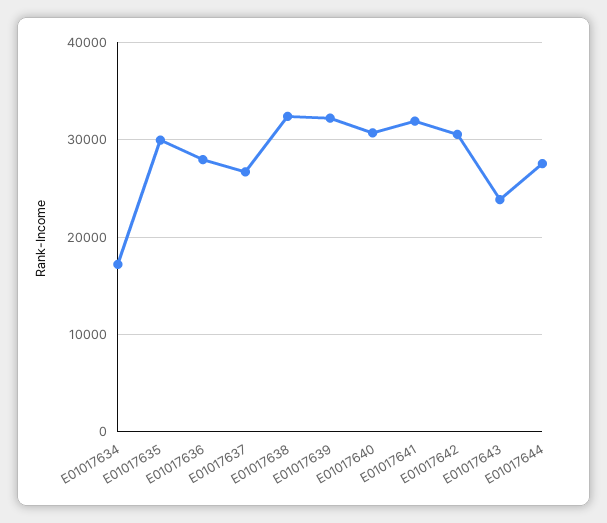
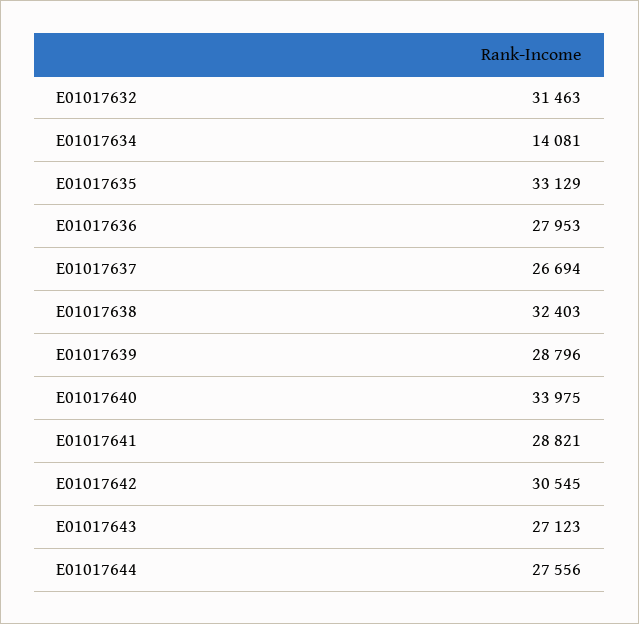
  {
-   "E01017634": 17000,
+   "E01017634": 14081,
-   "E01017635": 30000,
+   "E01017635": 33129,
    "E01017636": 27953,
    "E01017637": 26694,
    "E01017638": 32403,
-   "E01017639": 32000,
+   "E01017639": 28796,
-   "E01017640": 31000,
+   "E01017640": 33975,
-   "E01017641": 32000,
+   "E01017641": 28821,
    "E01017642": 30545,
-   "E01017643": 24000,
+   "E01017643": 27123,
-   "E01017644": 27556
+   "E01017644": 27556,
+   "E01017632": 31463
  }

